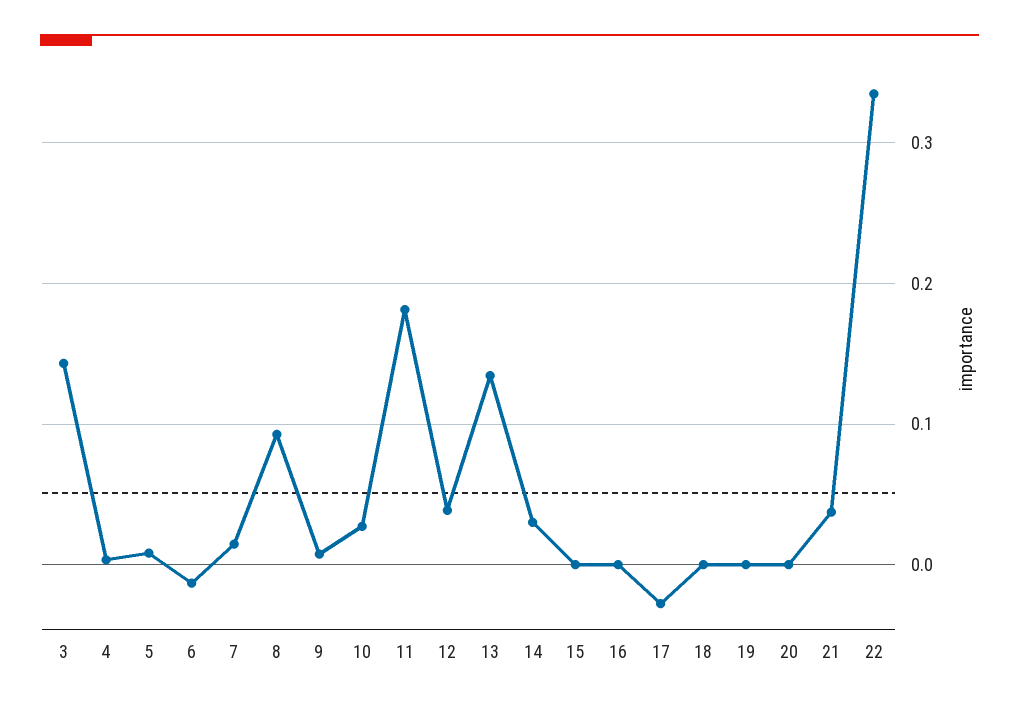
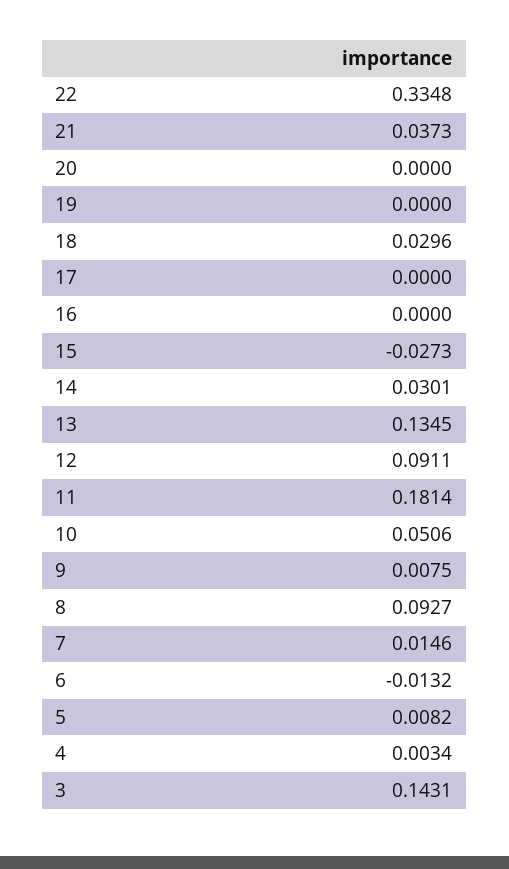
  {
    "3": 0.1431,
    "4": 0.0034,
    "5": 0.0082,
    "6": -0.0132,
    "7": 0.0146,
    "8": 0.0927,
    "9": 0.0075,
-   "10": 0.03,
+   "10": 0.0506,
    "11": 0.1814,
-   "12": 0.04,
+   "12": 0.0911,
    "13": 0.1345,
    "14": 0.0301,
-   "15": 0,
+   "15": -0.0273,
    "16": 0,
-   "17": -0.03,
+   "17": 0,
-   "18": 0,
+   "18": 0.0296,
    "19": 0,
    "20": 0,
    "21": 0.0373,
    "22": 0.3348
  }

